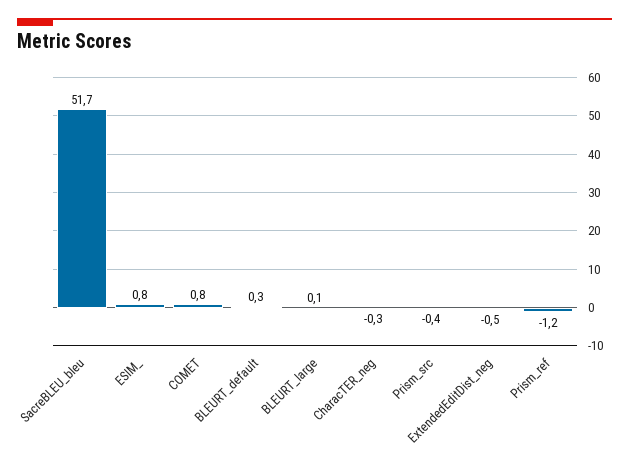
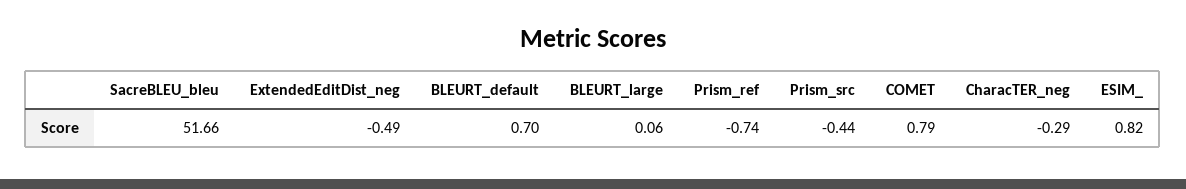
  {
    "SacreBLEU_bleu": 51.66,
    "ESIM_": 0.82,
    "COMET": 0.79,
-   "BLEURT_default": 0.3,
+   "BLEURT_default": 0.7,
    "BLEURT_large": 0.06,
    "CharacTER_neg": -0.29,
    "Prism_src": -0.44,
    "ExtendedEditDist_neg": -0.49,
-   "Prism_ref": -1.2
+   "Prism_ref": -0.74
  }

